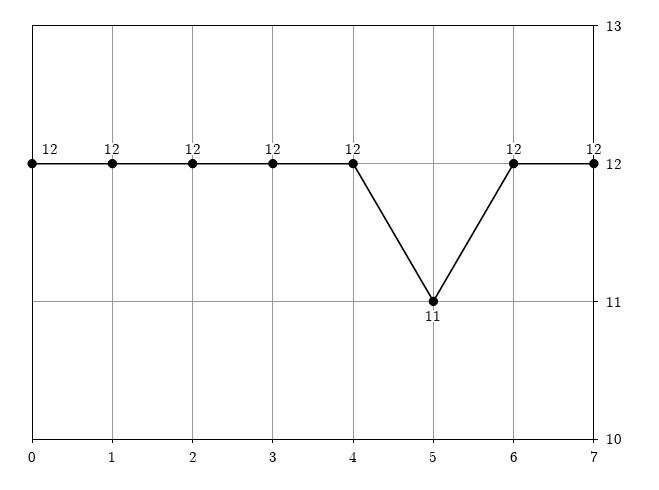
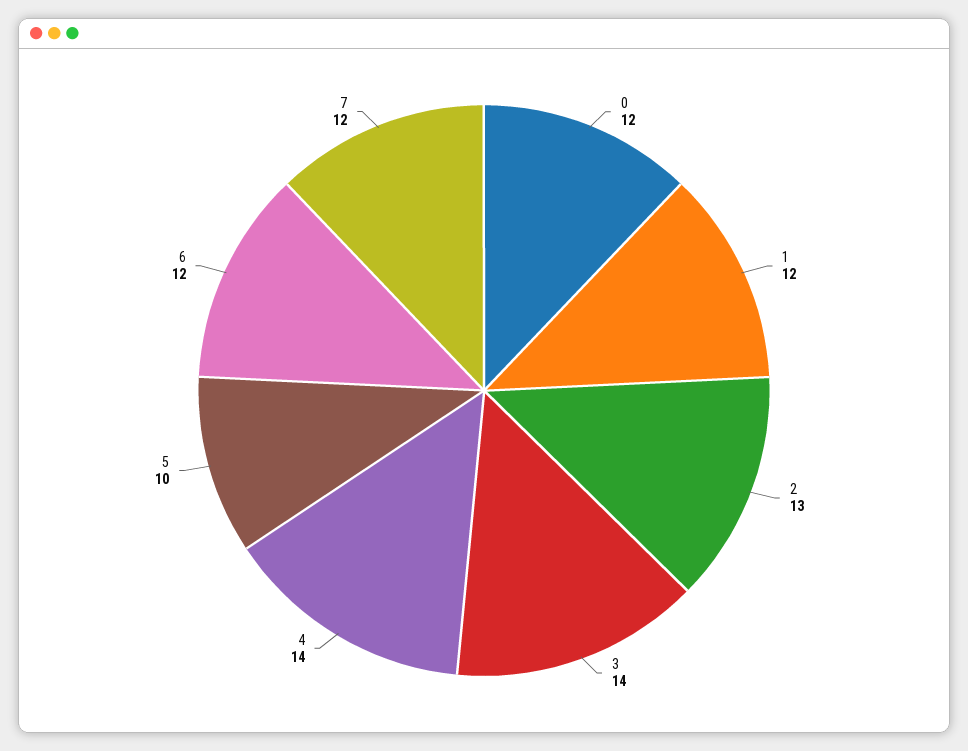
  {
    "0": 12,
    "1": 12,
-   "2": 12,
+   "2": 13,
-   "3": 12,
+   "3": 14,
-   "4": 12,
+   "4": 14,
-   "5": 11,
+   "5": 10,
    "6": 12,
    "7": 12
  }

